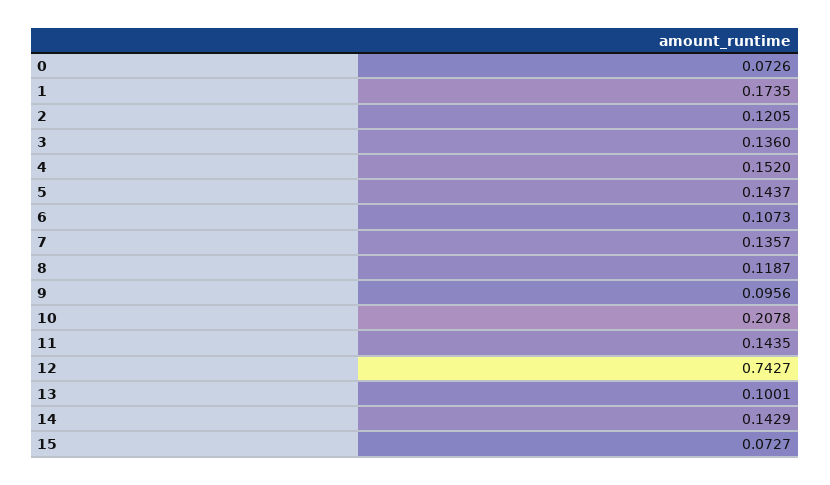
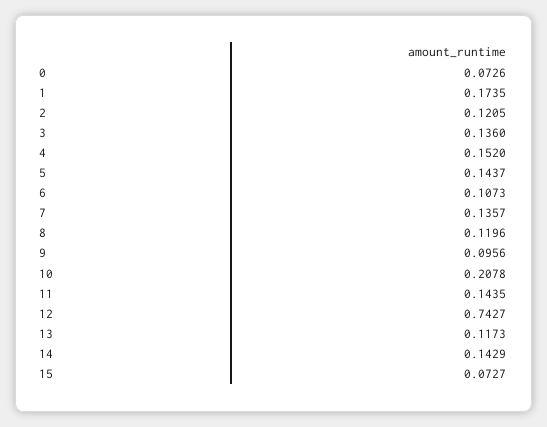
  {
    "0": 0.0726,
    "1": 0.1735,
    "2": 0.1205,
    "3": 0.136,
    "4": 0.152,
    "5": 0.1437,
    "6": 0.1073,
    "7": 0.1357,
-   "8": 0.1187,
+   "8": 0.1196,
    "9": 0.0956,
    "10": 0.2078,
    "11": 0.1435,
    "12": 0.7427,
-   "13": 0.1001,
+   "13": 0.1173,
    "14": 0.1429,
    "15": 0.0727
  }

